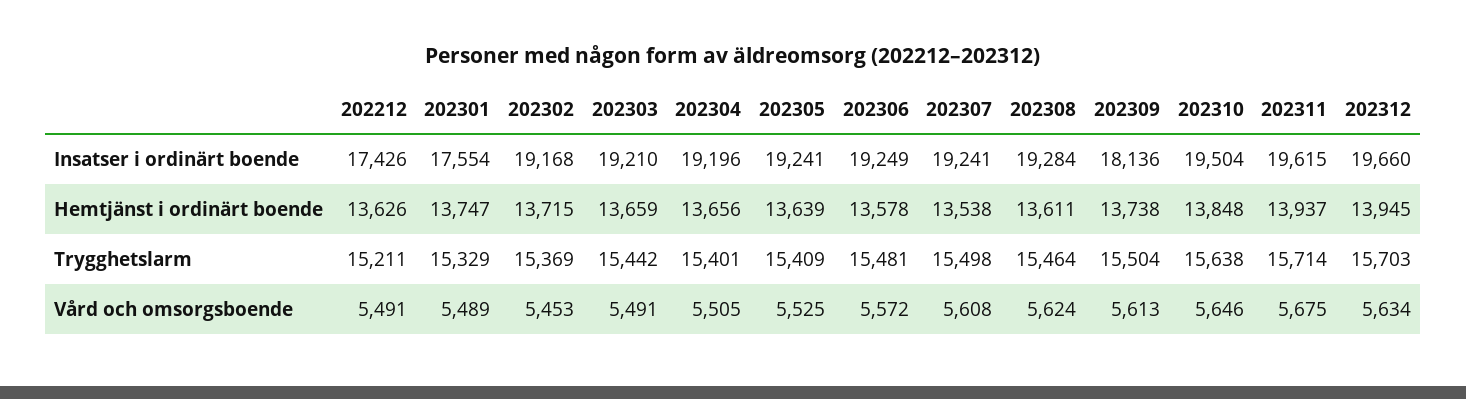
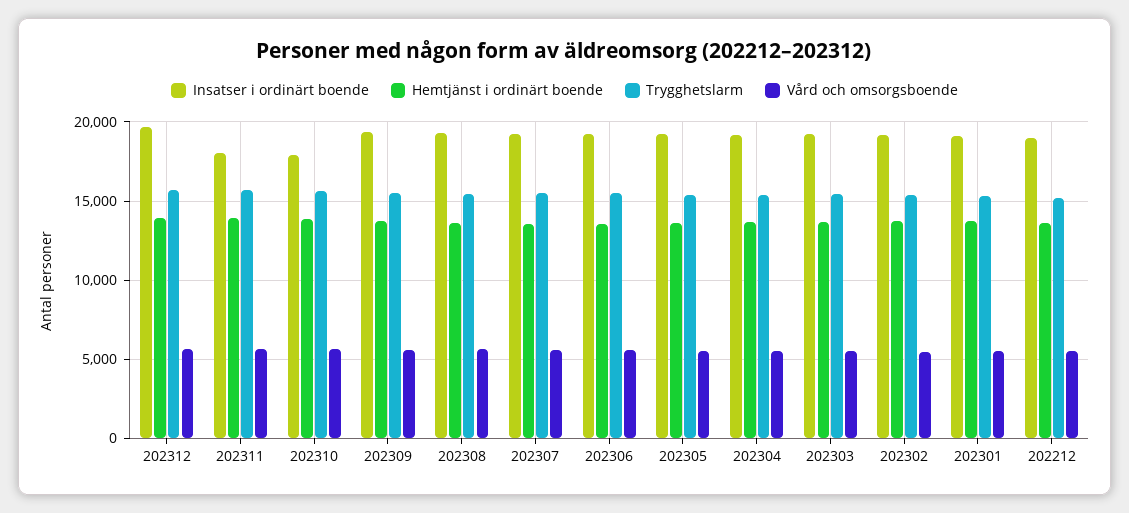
  {
    "Insatser i ordinärt boende": {
-     "202212": 17426,
+     "202212": 19000,
-     "202301": 17554,
+     "202301": 19000,
      "202302": 19168,
      "202303": 19210,
      "202304": 19196,
      "202305": 19241,
      "202306": 19249,
      "202307": 19241,
      "202308": 19284,
-     "202309": 18136,
+     "202309": 19500,
-     "202310": 19504,
+     "202310": 18000,
-     "202311": 19615,
+     "202311": 18000,
      "202312": 19660
    },
    "Hemtjänst i ordinärt boende": {
      "202212": 13626,
      "202301": 13747,
      "202302": 13715,
      "202303": 13659,
      "202304": 13656,
      "202305": 13639,
      "202306": 13578,
      "202307": 13538,
      "202308": 13611,
      "202309": 13738,
      "202310": 13848,
      "202311": 13937,
      "202312": 13945
    },
    "Trygghetslarm": {
      "202212": 15211,
      "202301": 15329,
      "202302": 15369,
      "202303": 15442,
      "202304": 15401,
      "202305": 15409,
      "202306": 15481,
      "202307": 15498,
      "202308": 15464,
      "202309": 15504,
      "202310": 15638,
      "202311": 15714,
      "202312": 15703
    },
    "Vård och omsorgsboende": {
      "202212": 5491,
      "202301": 5489,
      "202302": 5453,
      "202303": 5491,
      "202304": 5505,
      "202305": 5525,
      "202306": 5572,
      "202307": 5608,
      "202308": 5624,
      "202309": 5613,
      "202310": 5646,
      "202311": 5675,
      "202312": 5634
    }
  }

